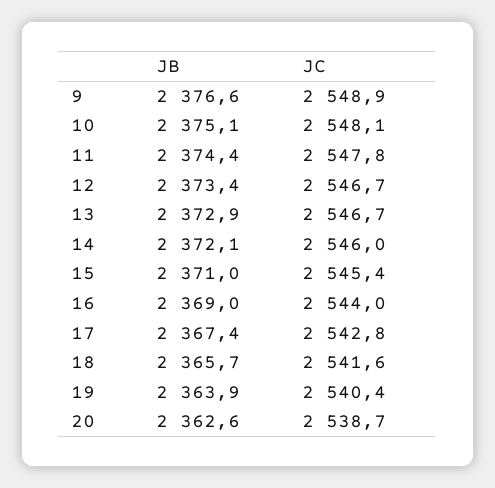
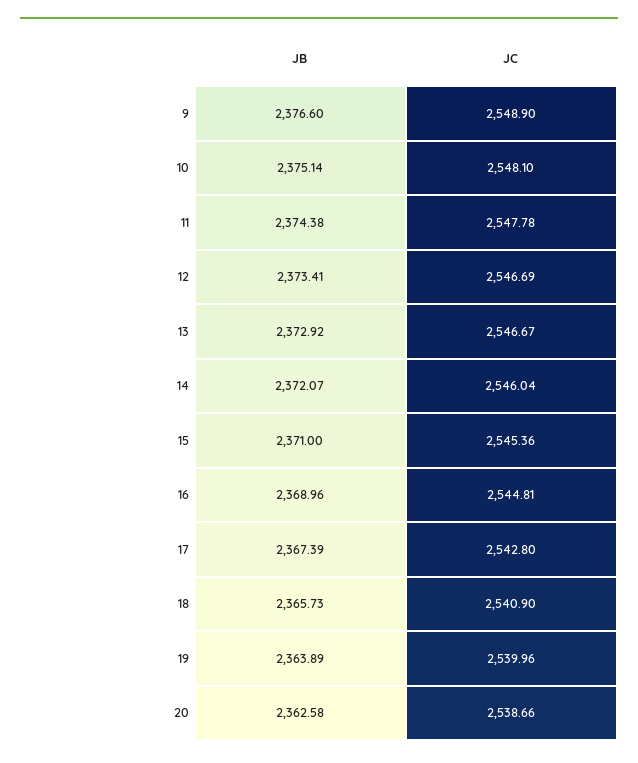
  {
    "JB": {
      "9": 2376.6,
      "10": 2375.14,
      "11": 2374.38,
      "12": 2373.41,
      "13": 2372.92,
      "14": 2372.07,
      "15": 2371,
      "16": 2368.96,
      "17": 2367.39,
      "18": 2365.73,
      "19": 2363.89,
      "20": 2362.58
    },
    "JC": {
      "9": 2548.9,
      "10": 2548.1,
      "11": 2547.78,
      "12": 2546.69,
      "13": 2546.67,
      "14": 2546.04,
      "15": 2545.36,
-     "16": 2544,
+     "16": 2544.81,
      "17": 2542.8,
-     "18": 2541.6,
+     "18": 2540.9,
-     "19": 2540.4,
+     "19": 2539.96,
      "20": 2538.66
    }
  }

